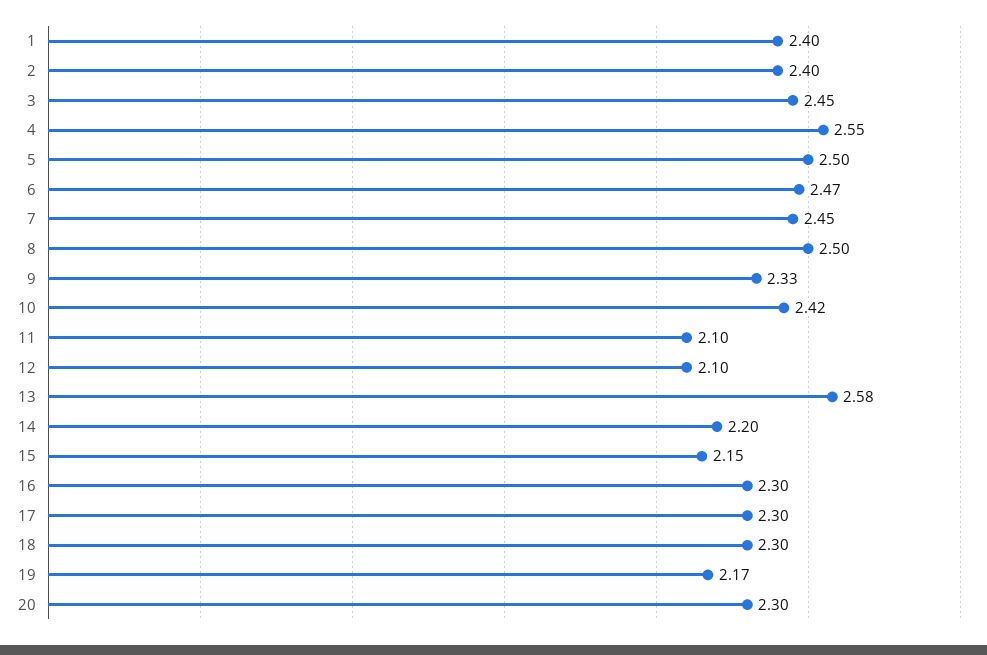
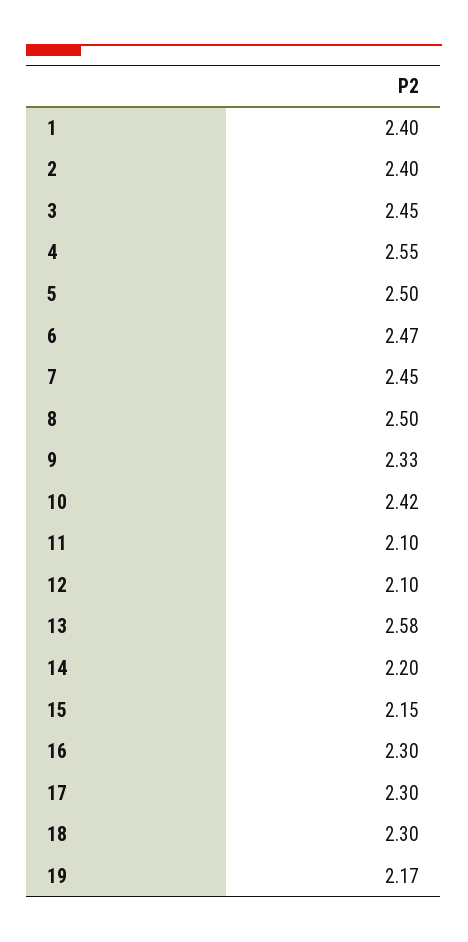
  {
    "1": 2.4,
    "2": 2.4,
    "3": 2.45,
    "4": 2.55,
    "5": 2.5,
    "6": 2.47,
    "7": 2.45,
    "8": 2.5,
    "9": 2.33,
    "10": 2.42,
    "11": 2.1,
    "12": 2.1,
    "13": 2.58,
    "14": 2.2,
    "15": 2.15,
    "16": 2.3,
    "17": 2.3,
    "18": 2.3,
-   "19": 2.17,
+   "19": 2.17
-   "20": 2.3
  }

